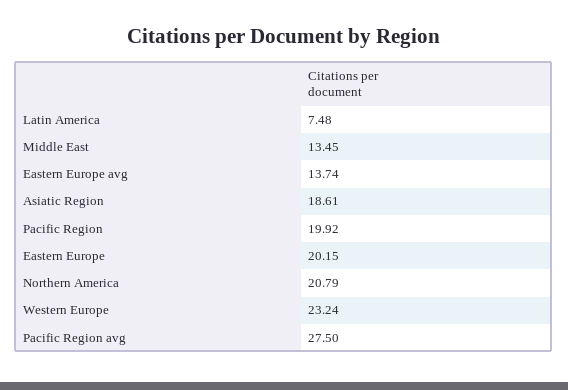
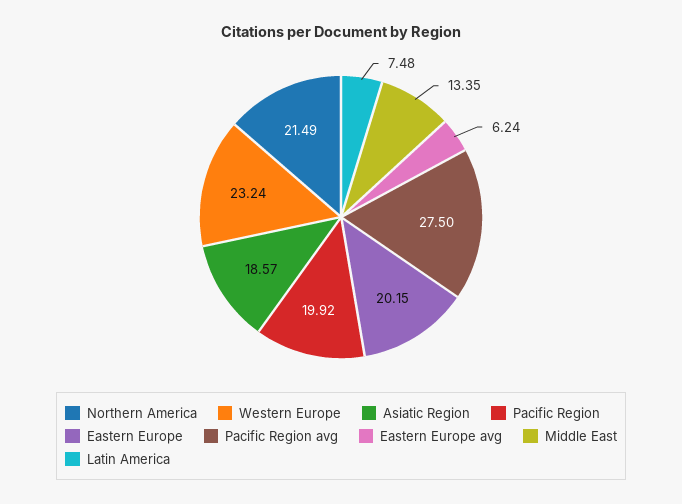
  {
    "Latin America": 7.48,
-   "Middle East": 13.45,
+   "Middle East": 13.35,
-   "Eastern Europe avg": 13.74,
+   "Eastern Europe avg": 6.24,
-   "Asiatic Region": 18.61,
+   "Asiatic Region": 18.57,
    "Pacific Region": 19.92,
    "Eastern Europe": 20.15,
-   "Northern America": 20.79,
+   "Northern America": 21.49,
    "Western Europe": 23.24,
    "Pacific Region avg": 27.5
  }

